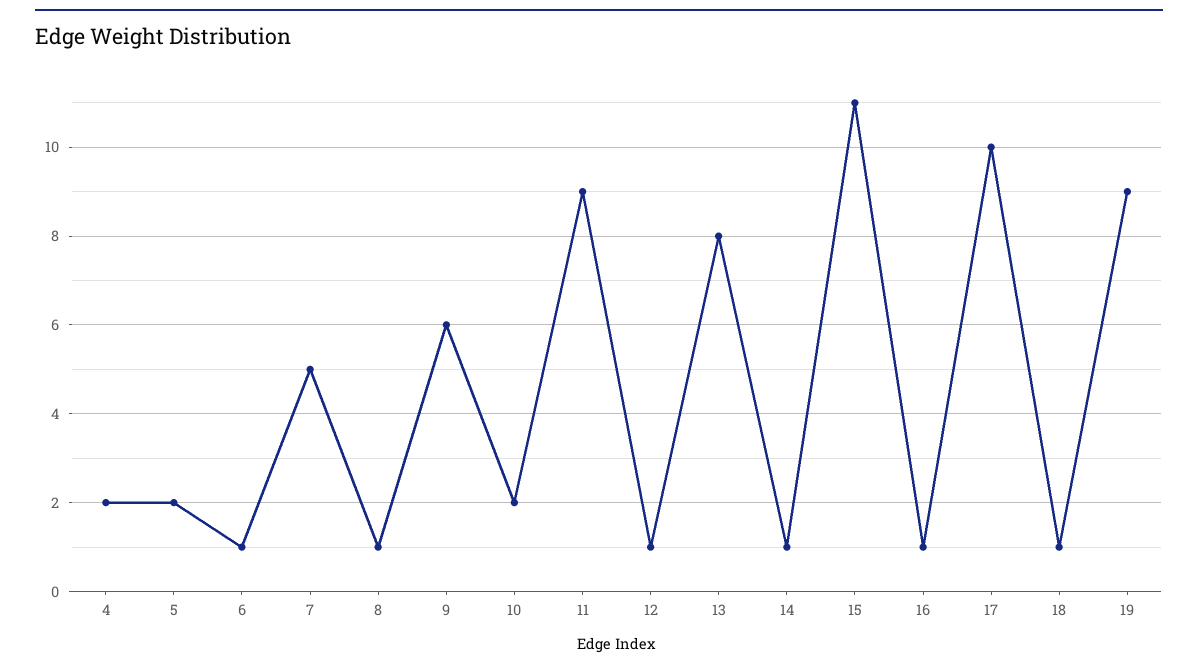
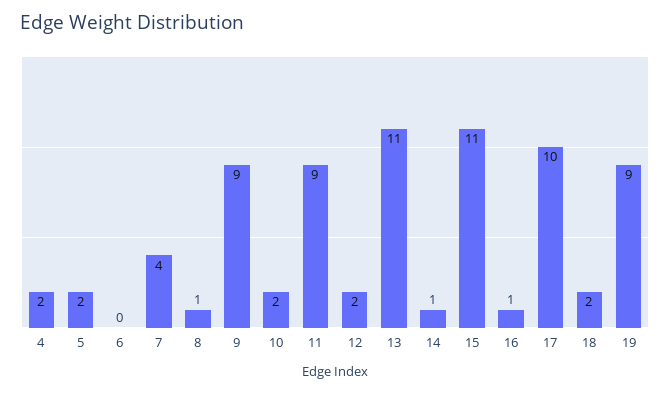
  {
    "4": 2,
    "5": 2,
-   "6": 1,
+   "6": 0,
-   "7": 5,
+   "7": 4,
    "8": 1,
-   "9": 6,
+   "9": 9,
    "10": 2,
    "11": 9,
-   "12": 1,
+   "12": 2,
-   "13": 8,
+   "13": 11,
    "14": 1,
    "15": 11,
    "16": 1,
    "17": 10,
-   "18": 1,
+   "18": 2,
    "19": 9
  }

